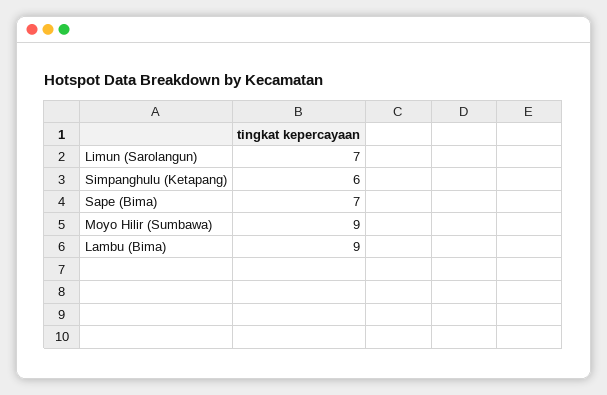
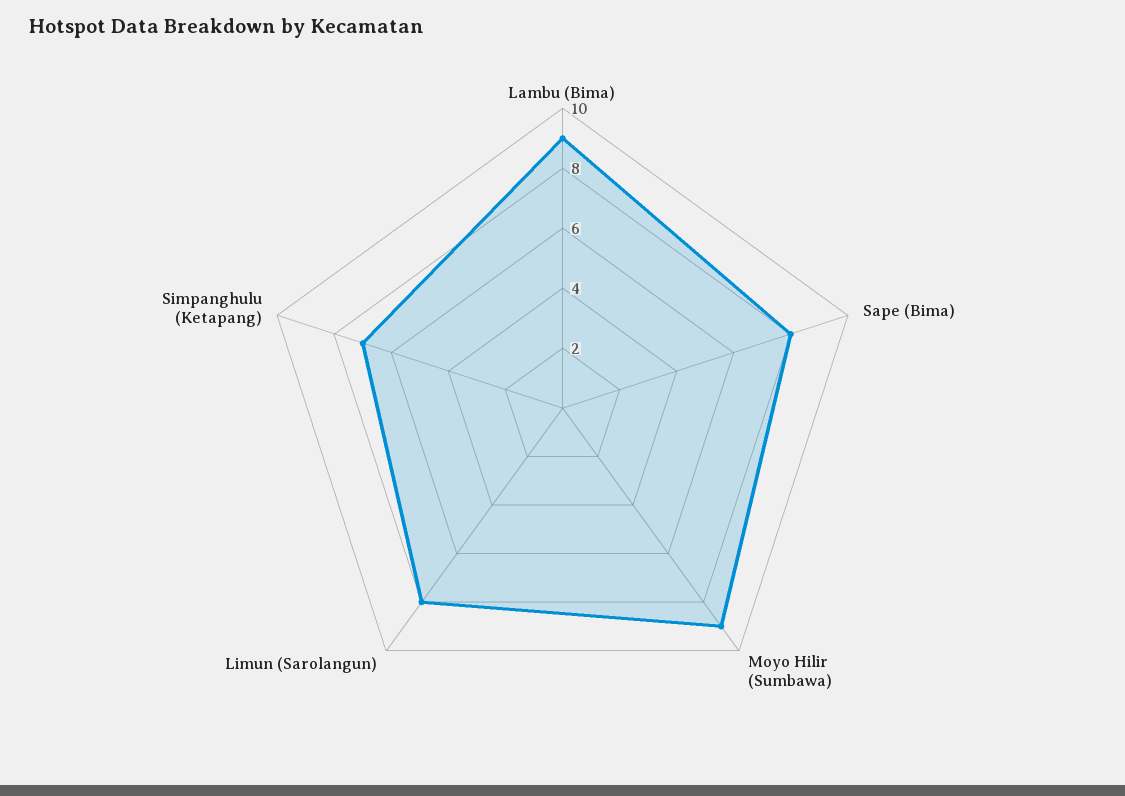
  {
-   "Limun (Sarolangun)": 7,
+   "Limun (Sarolangun)": 8,
-   "Simpanghulu (Ketapang)": 6,
+   "Simpanghulu (Ketapang)": 7,
-   "Sape (Bima)": 7,
+   "Sape (Bima)": 8,
    "Moyo Hilir (Sumbawa)": 9,
    "Lambu (Bima)": 9
  }

